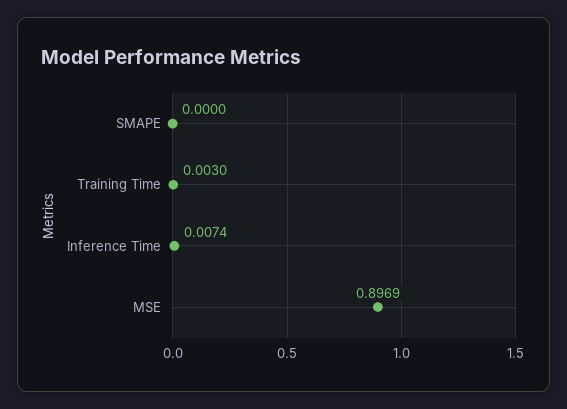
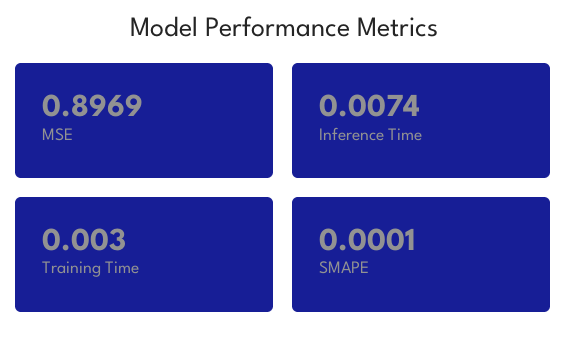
  {
-   "SMAPE": 0,
+   "SMAPE": 0.0001,
    "Training Time": 0.003,
    "Inference Time": 0.0074,
    "MSE": 0.8969
  }

